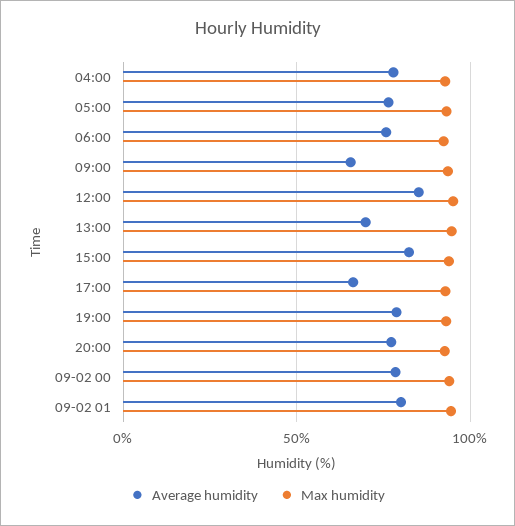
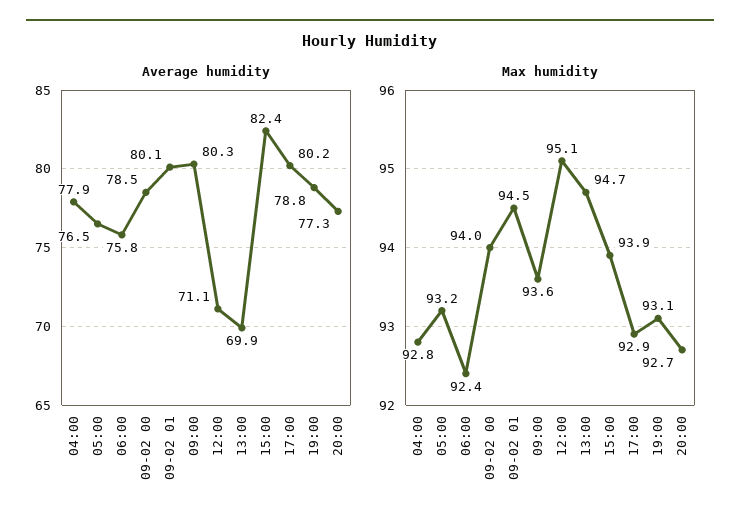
  {
    "Average humidity": {
      "04:00": 77.9,
      "05:00": 76.5,
      "06:00": 75.8,
-     "09:00": 65,
+     "09:00": 80.3,
-     "12:00": 85,
+     "12:00": 71.1,
      "13:00": 69.9,
      "15:00": 82.4,
-     "17:00": 65,
+     "17:00": 80.2,
      "19:00": 78.8,
      "20:00": 77.3,
      "09-02 00": 78.5,
      "09-02 01": 80.1
    },
    "Max humidity": {
      "04:00": 92.8,
      "05:00": 93.2,
      "06:00": 92.4,
      "09:00": 93.6,
      "12:00": 95.1,
      "13:00": 94.7,
      "15:00": 93.9,
      "17:00": 92.9,
      "19:00": 93.1,
      "20:00": 92.7,
      "09-02 00": 94,
      "09-02 01": 94.5
    }
  }

